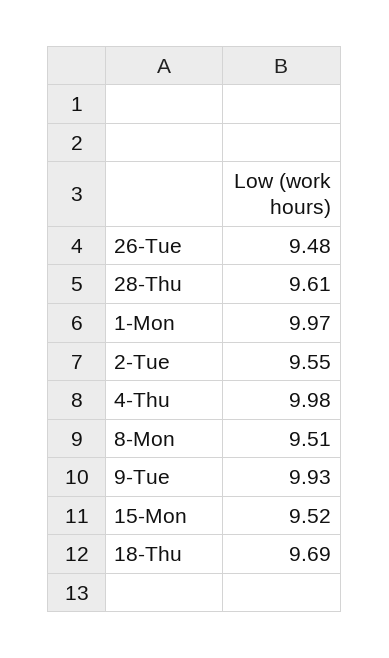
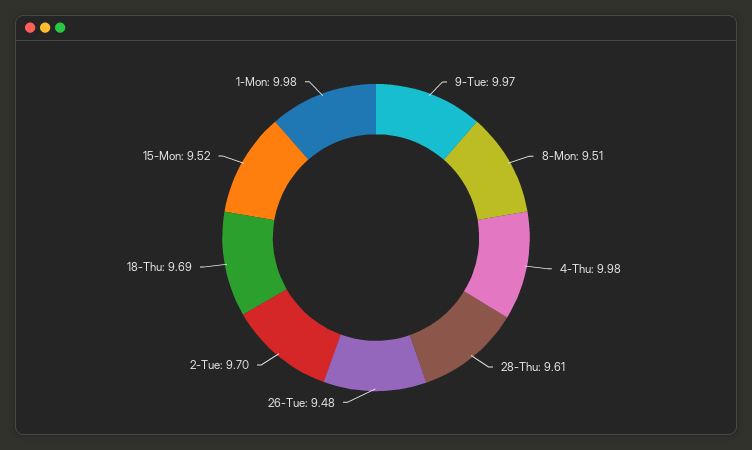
  {
    "26-Tue": 9.48,
    "28-Thu": 9.61,
-   "1-Mon": 9.97,
+   "1-Mon": 9.98,
-   "2-Tue": 9.55,
+   "2-Tue": 9.7,
    "4-Thu": 9.98,
    "8-Mon": 9.51,
-   "9-Tue": 9.93,
+   "9-Tue": 9.97,
    "15-Mon": 9.52,
    "18-Thu": 9.69
  }

